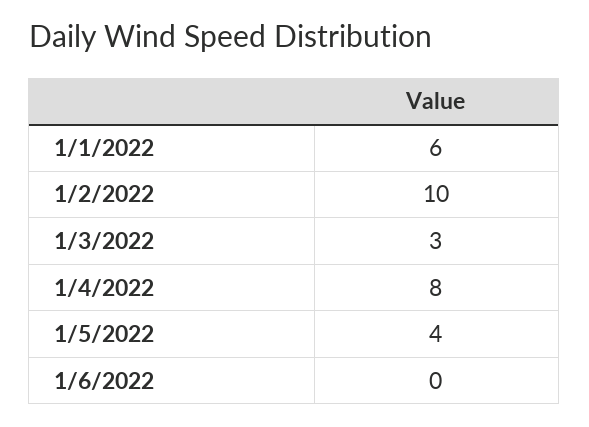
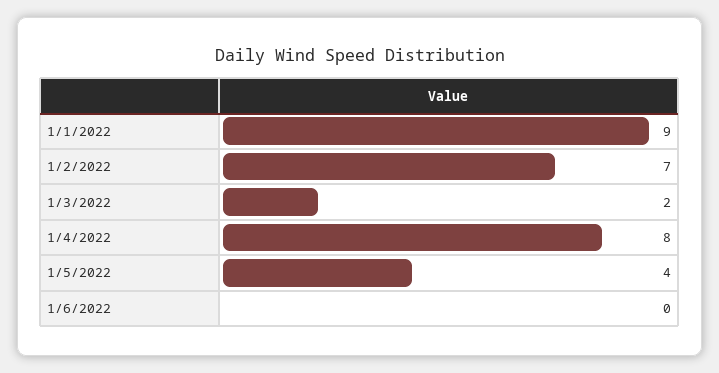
  {
-   "1/1/2022": 6,
+   "1/1/2022": 9,
-   "1/2/2022": 10,
+   "1/2/2022": 7,
-   "1/3/2022": 3,
+   "1/3/2022": 2,
    "1/4/2022": 8,
    "1/5/2022": 4,
    "1/6/2022": 0
  }

